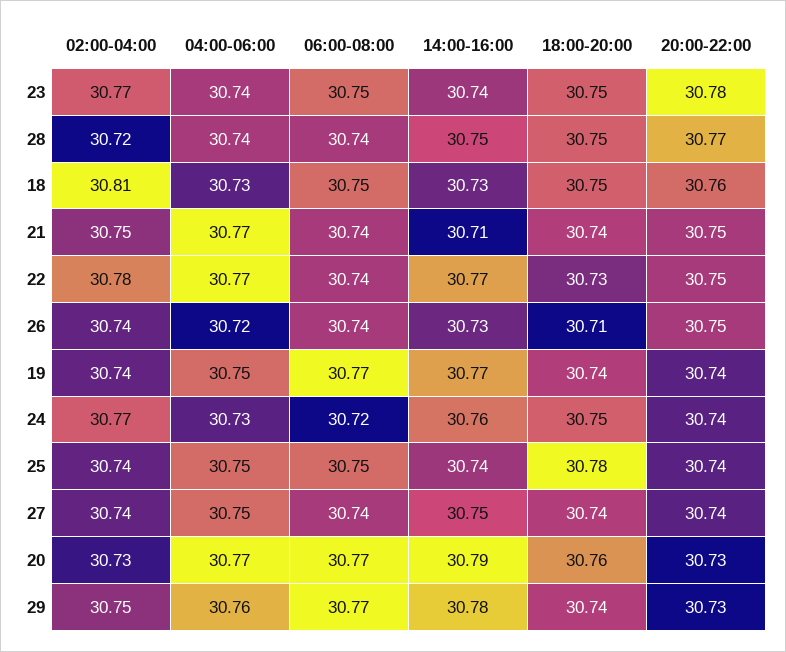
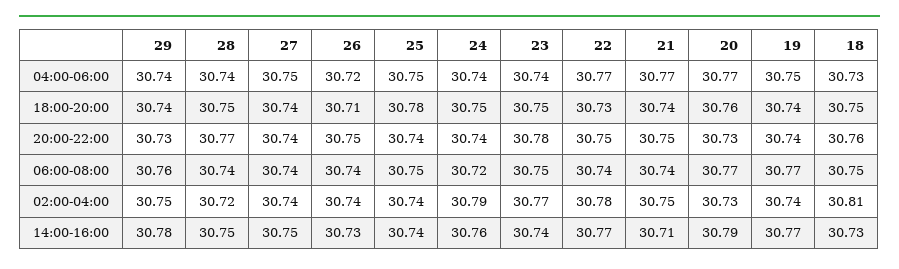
  {
    "02:00-04:00": {
      "23": 30.77,
      "28": 30.72,
      "18": 30.81,
      "21": 30.75,
      "22": 30.78,
      "26": 30.74,
      "19": 30.74,
-     "24": 30.77,
+     "24": 30.79,
      "25": 30.74,
      "27": 30.74,
      "20": 30.73,
      "29": 30.75
    },
    "04:00-06:00": {
      "23": 30.74,
      "28": 30.74,
      "18": 30.73,
      "21": 30.77,
      "22": 30.77,
      "26": 30.72,
      "19": 30.75,
-     "24": 30.73,
+     "24": 30.74,
      "25": 30.75,
      "27": 30.75,
      "20": 30.77,
-     "29": 30.76
+     "29": 30.74
    },
    "06:00-08:00": {
      "23": 30.75,
      "28": 30.74,
      "18": 30.75,
      "21": 30.74,
      "22": 30.74,
      "26": 30.74,
      "19": 30.77,
      "24": 30.72,
      "25": 30.75,
      "27": 30.74,
      "20": 30.77,
-     "29": 30.77
+     "29": 30.76
    },
    "14:00-16:00": {
      "23": 30.74,
      "28": 30.75,
      "18": 30.73,
      "21": 30.71,
      "22": 30.77,
      "26": 30.73,
      "19": 30.77,
      "24": 30.76,
      "25": 30.74,
      "27": 30.75,
      "20": 30.79,
      "29": 30.78
    },
    "18:00-20:00": {
      "23": 30.75,
      "28": 30.75,
      "18": 30.75,
      "21": 30.74,
      "22": 30.73,
      "26": 30.71,
      "19": 30.74,
      "24": 30.75,
      "25": 30.78,
      "27": 30.74,
      "20": 30.76,
      "29": 30.74
    },
    "20:00-22:00": {
      "23": 30.78,
      "28": 30.77,
      "18": 30.76,
      "21": 30.75,
      "22": 30.75,
      "26": 30.75,
      "19": 30.74,
      "24": 30.74,
      "25": 30.74,
      "27": 30.74,
      "20": 30.73,
      "29": 30.73
    }
  }

